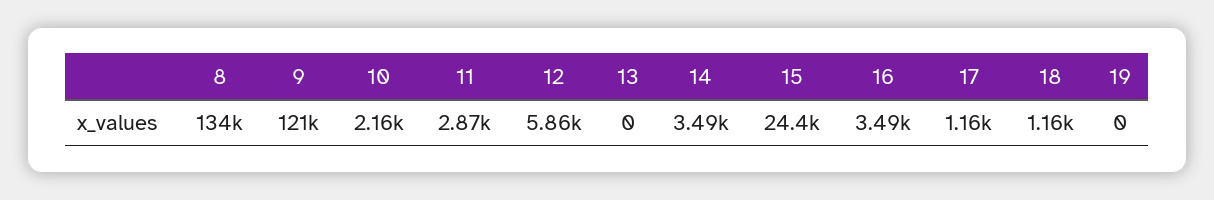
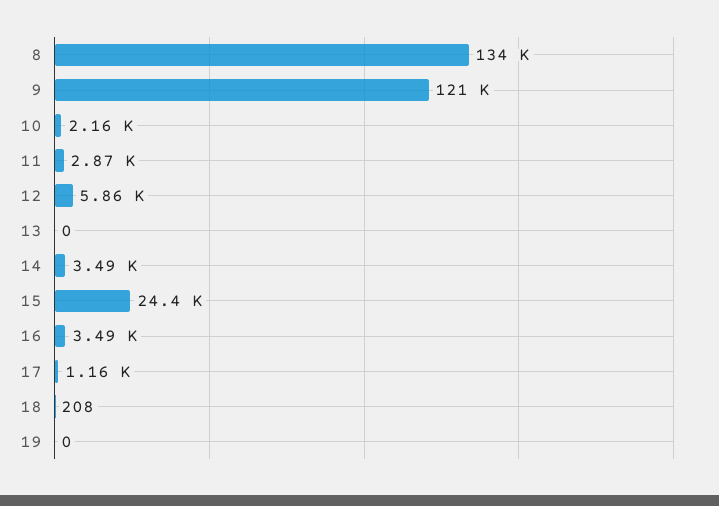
  {
    "8": 134000,
    "9": 121000,
    "10": 2160,
    "11": 2870,
    "12": 5860,
    "13": 0,
    "14": 3490,
    "15": 24400,
    "16": 3490,
    "17": 1160,
-   "18": 1160,
+   "18": 208,
    "19": 0
  }

